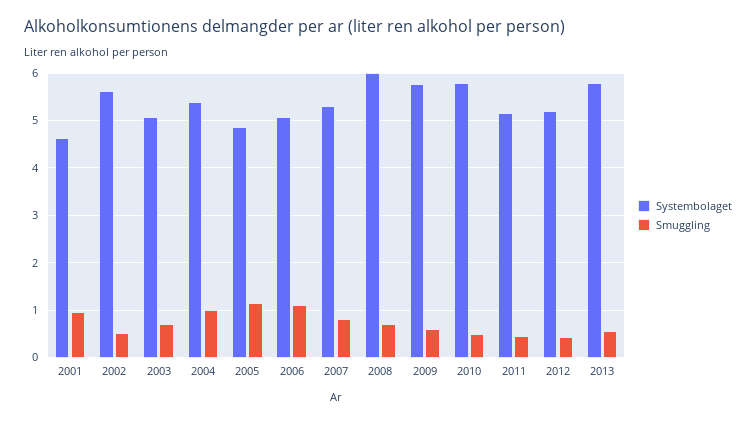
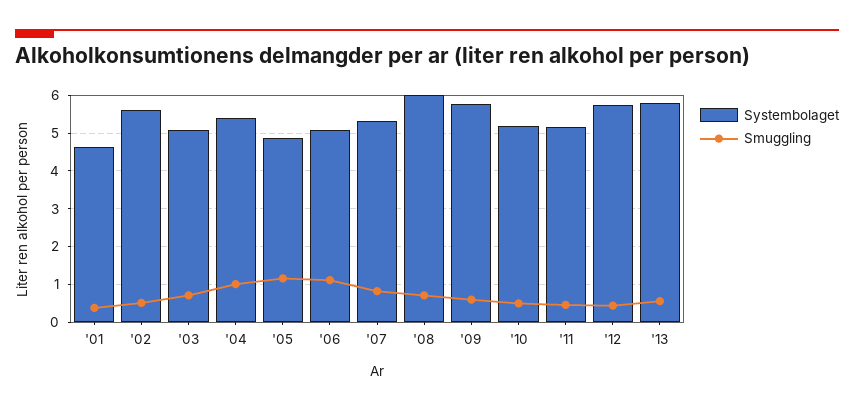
  {
    "Systembolaget": {
      "2001": 4.6,
      "2002": 5.6,
      "2003": 5,
      "2004": 5.4,
      "2005": 4.8,
      "2006": 5,
      "2007": 5.4,
      "2008": 6,
      "2009": 5.8,
-     "2010": 5.8,
+     "2010": 5.2,
      "2011": 5.2,
-     "2012": 5.2,
+     "2012": 5.8,
      "2013": 5.8
    },
    "Smuggling": {
-     "2001": 1,
+     "2001": 0.4,
      "2002": 0.6,
      "2003": 0.8,
      "2004": 1,
      "2005": 1.2,
      "2006": 1.2,
      "2007": 0.8,
      "2008": 0.8,
      "2009": 0.6,
      "2010": 0.6,
      "2011": 0.4,
      "2012": 0.4,
      "2013": 0.6
    }
  }

